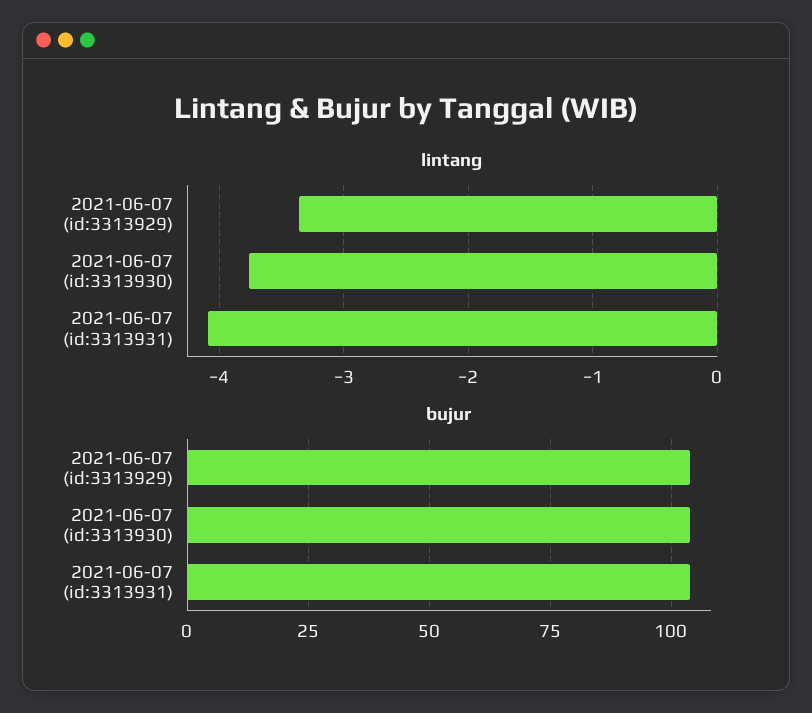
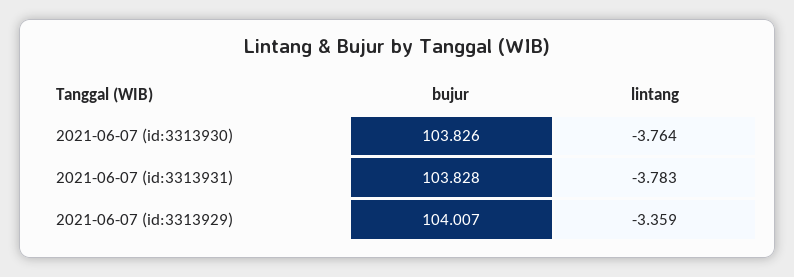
  {
    "lintang": {
      "2021-06-07 (id:3313929)": -3.359,
      "2021-06-07 (id:3313930)": -3.764,
-     "2021-06-07 (id:3313931)": -4.1
+     "2021-06-07 (id:3313931)": -3.783
    },
    "bujur": {
      "2021-06-07 (id:3313929)": 104.007,
      "2021-06-07 (id:3313930)": 103.826,
      "2021-06-07 (id:3313931)": 103.828
    }
  }

